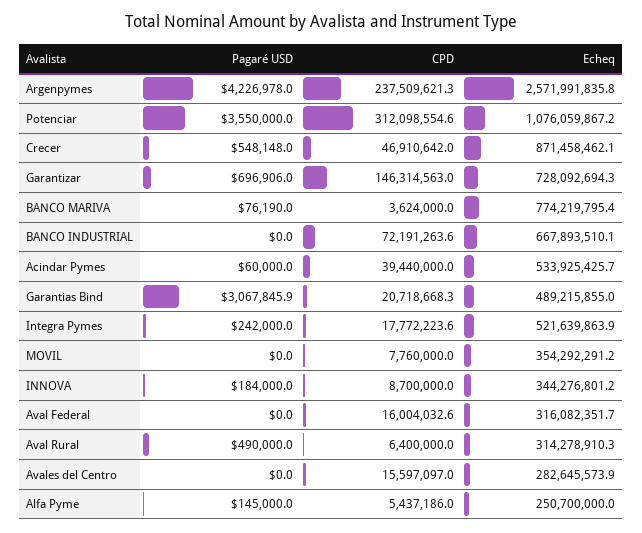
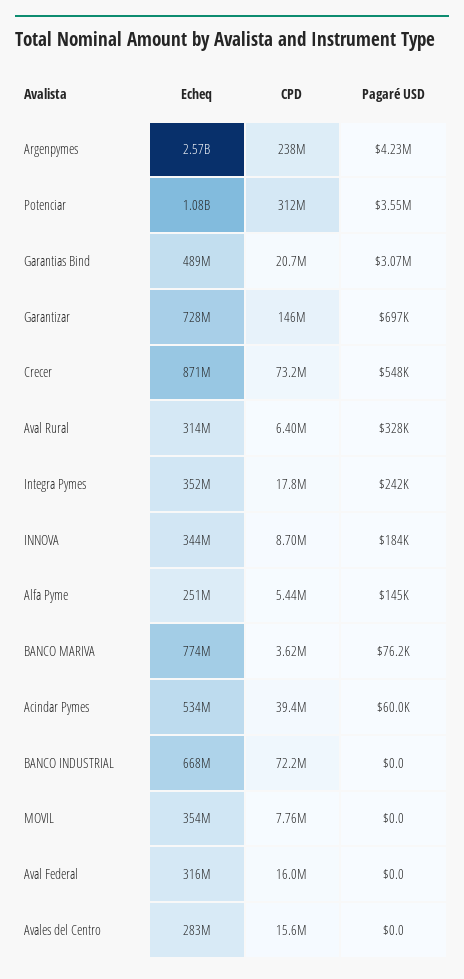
  {
    "Pagaré USD": {
      "Argenpymes": 4226978,
      "Potenciar": 3550000,
      "Crecer": 548148,
      "Garantizar": 696906,
      "BANCO MARIVA": 76190,
      "BANCO INDUSTRIAL": 0,
      "Acindar Pymes": 60000,
      "Garantias Bind": 3067845.9,
      "Integra Pymes": 242000,
      "MOVIL": 0,
      "INNOVA": 184000,
      "Aval Federal": 0,
-     "Aval Rural": 490000,
+     "Aval Rural": 328000,
      "Avales del Centro": 0,
      "Alfa Pyme": 145000
    },
    "CPD": {
      "Argenpymes": 237509621.3,
      "Potenciar": 312098554.6,
-     "Crecer": 46910642,
+     "Crecer": 73200000,
      "Garantizar": 146314563,
      "BANCO MARIVA": 3624000,
      "BANCO INDUSTRIAL": 72191263.6,
      "Acindar Pymes": 39440000,
      "Garantias Bind": 20718668.3,
      "Integra Pymes": 17772223.6,
      "MOVIL": 7760000,
      "INNOVA": 8700000,
      "Aval Federal": 16004032.6,
      "Aval Rural": 6400000,
      "Avales del Centro": 15597097,
      "Alfa Pyme": 5437186
    },
    "Echeq": {
      "Argenpymes": 2571991835.8,
      "Potenciar": 1076059867.2,
      "Crecer": 871458462.1,
      "Garantizar": 728092694.3,
      "BANCO MARIVA": 774219795.4,
      "BANCO INDUSTRIAL": 667893510.1,
      "Acindar Pymes": 533925425.7,
      "Garantias Bind": 489215855,
-     "Integra Pymes": 521639863.9,
+     "Integra Pymes": 352000000,
      "MOVIL": 354292291.2,
      "INNOVA": 344276801.2,
      "Aval Federal": 316082351.7,
      "Aval Rural": 314278910.3,
      "Avales del Centro": 282645573.9,
      "Alfa Pyme": 250700000
    }
  }

